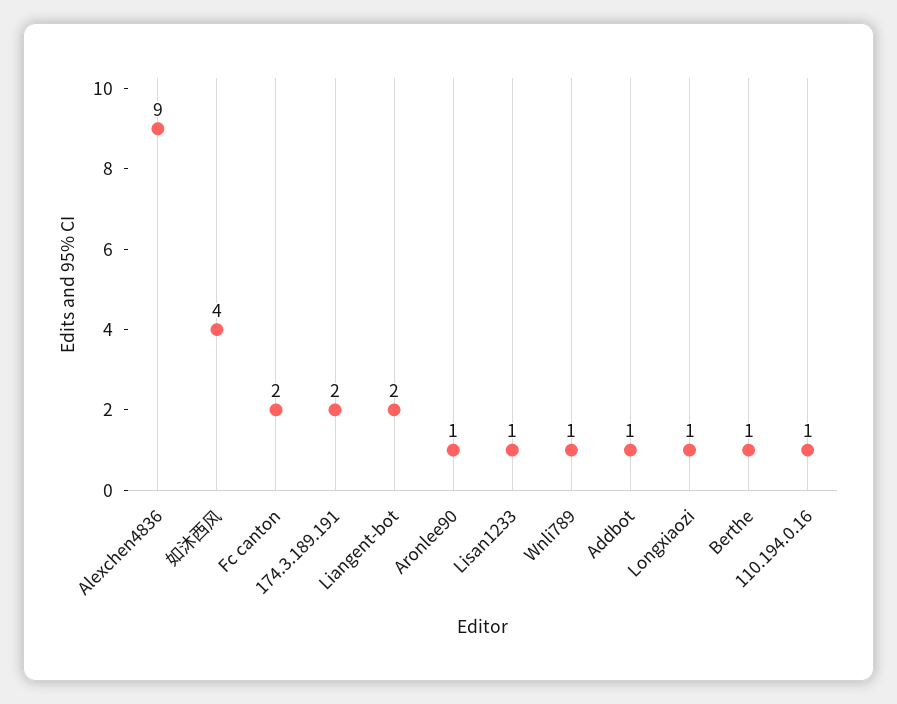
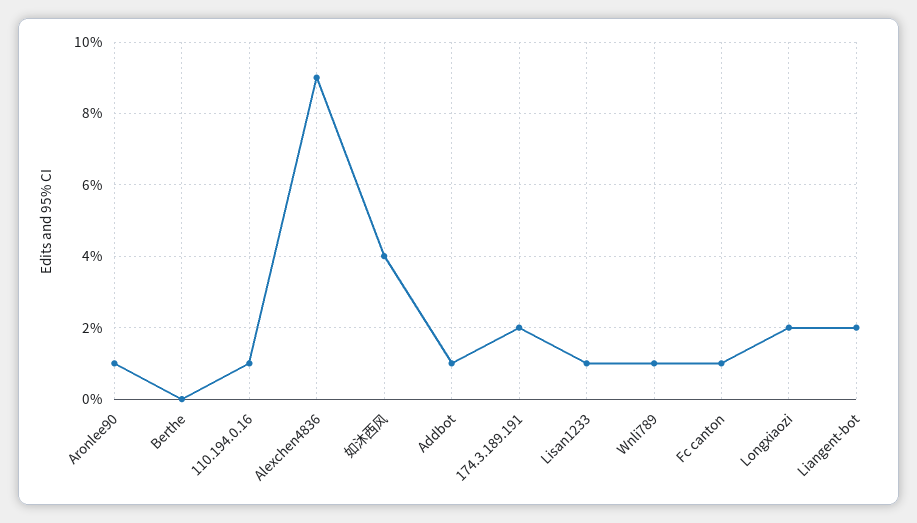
  {
    "Alexchen4836": 9,
    "如沐西风": 4,
-   "Fc canton": 2,
+   "Fc canton": 1,
    "174.3.189.191": 2,
    "Liangent-bot": 2,
    "Aronlee90": 1,
    "Lisan1233": 1,
    "Wnli789": 1,
    "Addbot": 1,
-   "Longxiaozi": 1,
+   "Longxiaozi": 2,
-   "Berthe": 1,
+   "Berthe": 0,
    "110.194.0.16": 1
  }

